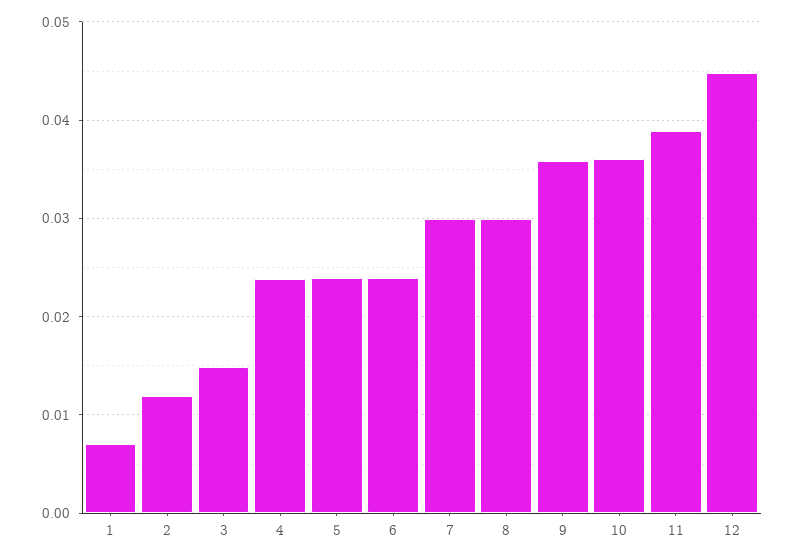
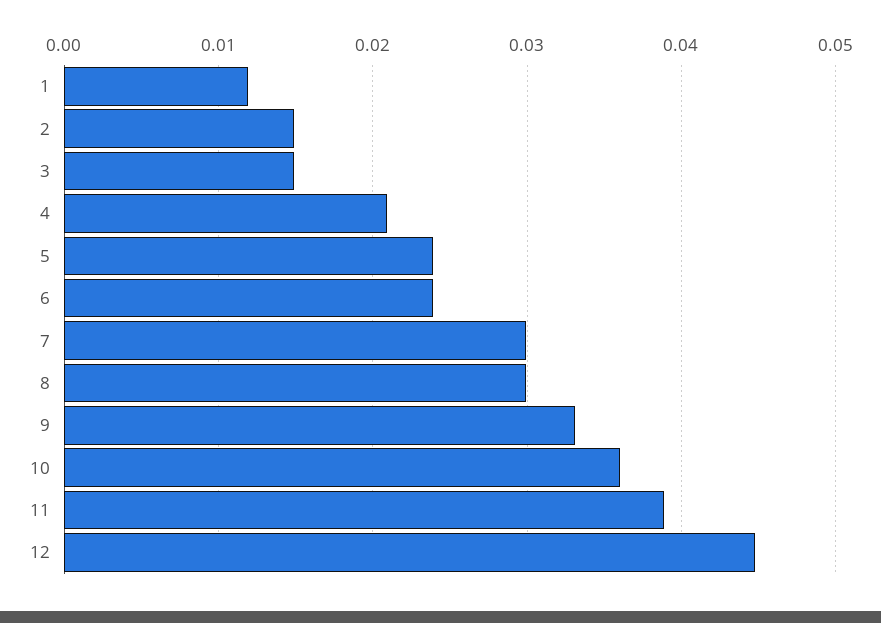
  {
-   "1": 0.007,
+   "1": 0.012,
-   "2": 0.012,
+   "2": 0.015,
    "3": 0.015,
-   "4": 0.024,
+   "4": 0.021,
    "5": 0.024,
    "6": 0.024,
    "7": 0.03,
    "8": 0.03,
-   "9": 0.036,
+   "9": 0.033,
    "10": 0.036,
    "11": 0.039,
    "12": 0.045
  }

